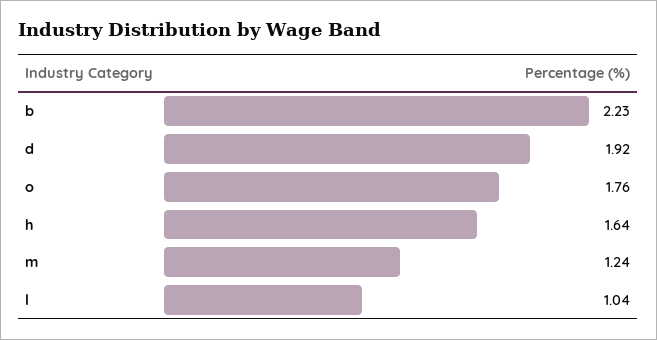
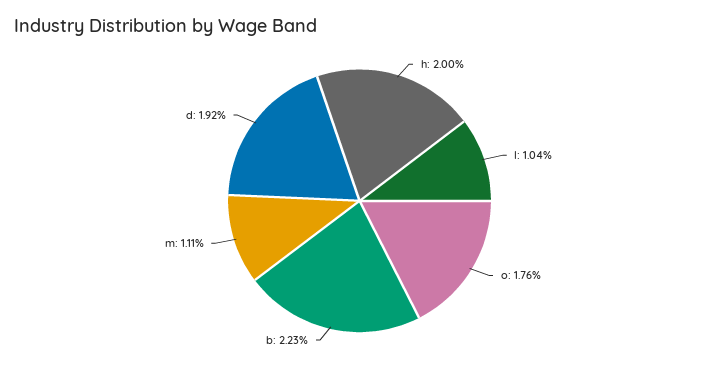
  {
    "b": 2.23,
    "d": 1.92,
    "o": 1.76,
-   "h": 1.64,
+   "h": 2,
-   "m": 1.24,
+   "m": 1.11,
    "l": 1.04
  }

